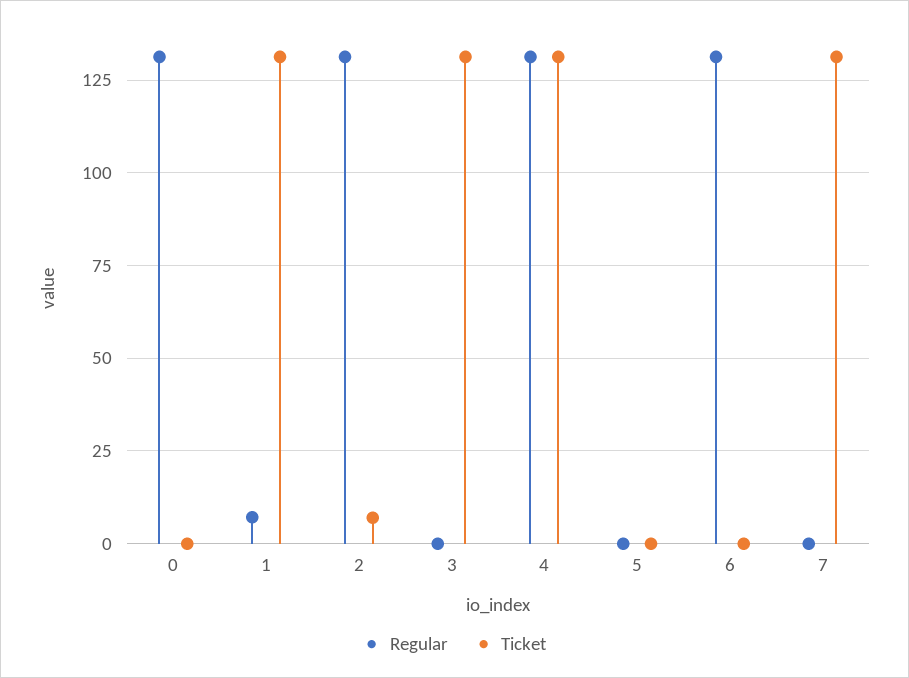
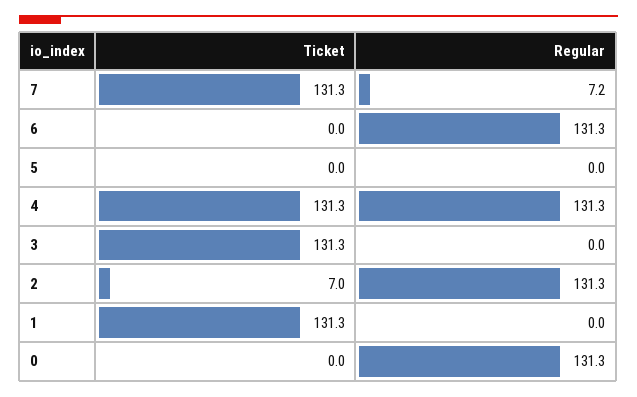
  {
    "Regular": {
      "0": 131.3,
-     "1": 7.5,
+     "1": 0,
      "2": 131.3,
      "3": 0,
      "4": 131.3,
      "5": 0,
      "6": 131.3,
-     "7": 0
+     "7": 7.2
    },
    "Ticket": {
      "0": 0,
      "1": 131.3,
      "2": 7,
      "3": 131.3,
      "4": 131.3,
      "5": 0,
      "6": 0,
      "7": 131.3
    }
  }

